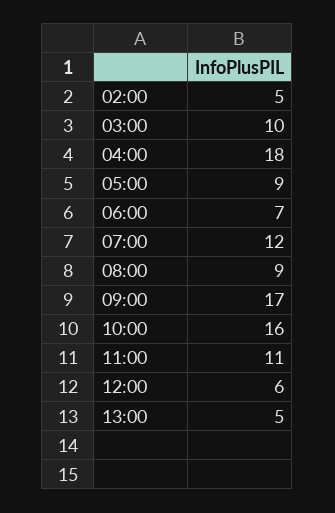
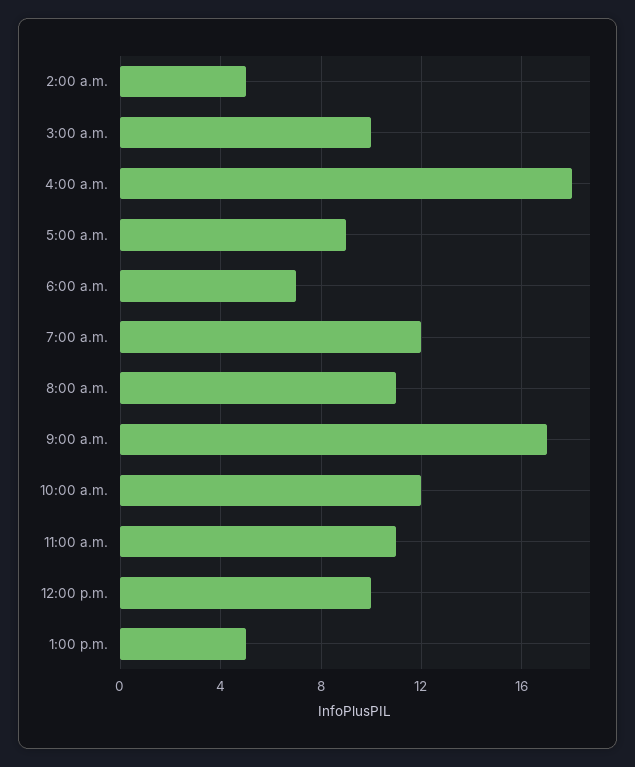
  {
    "02:00": 5,
    "03:00": 10,
    "04:00": 18,
    "05:00": 9,
    "06:00": 7,
    "07:00": 12,
-   "08:00": 9,
+   "08:00": 11,
    "09:00": 17,
-   "10:00": 16,
+   "10:00": 12,
    "11:00": 11,
-   "12:00": 6,
+   "12:00": 10,
    "13:00": 5
  }

